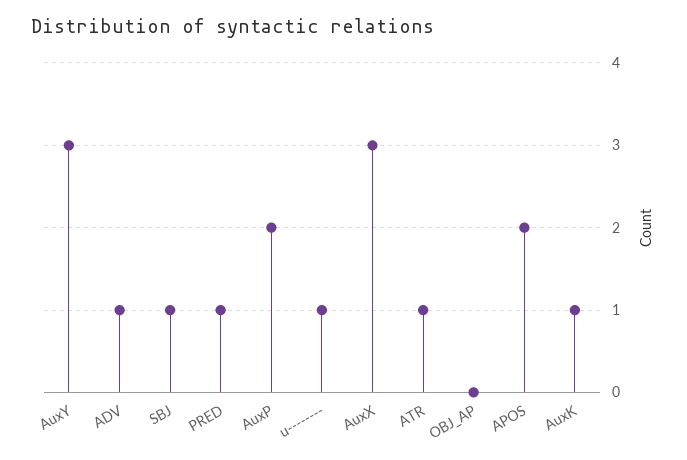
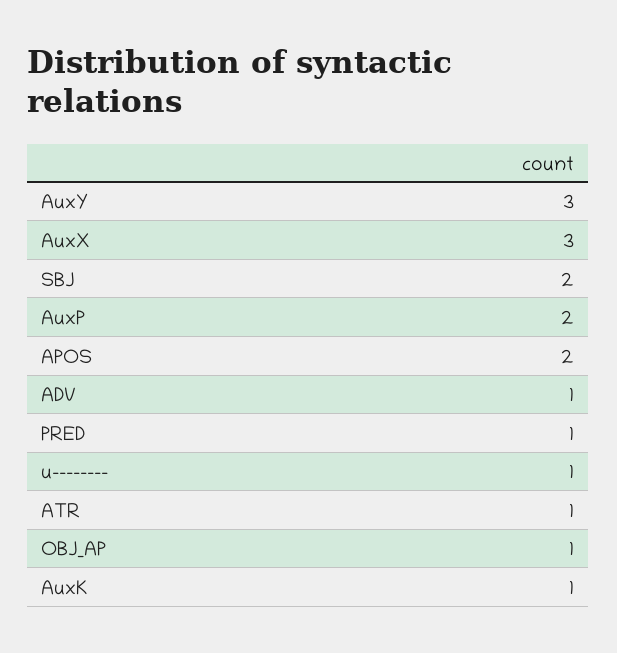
  {
    "AuxY": 3,
    "ADV": 1,
-   "SBJ": 1,
+   "SBJ": 2,
    "PRED": 1,
    "AuxP": 2,
    "u--------": 1,
    "AuxX": 3,
    "ATR": 1,
-   "OBJ_AP": 0,
+   "OBJ_AP": 1,
    "APOS": 2,
    "AuxK": 1
  }

